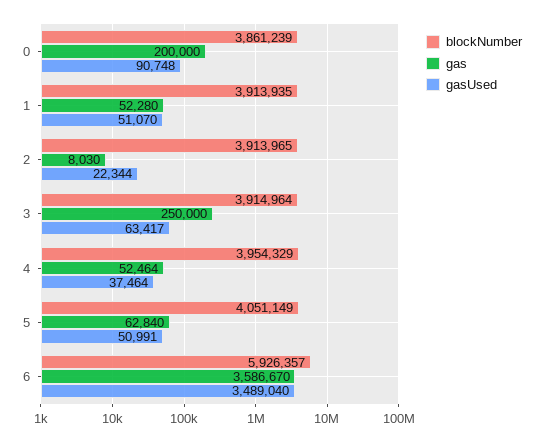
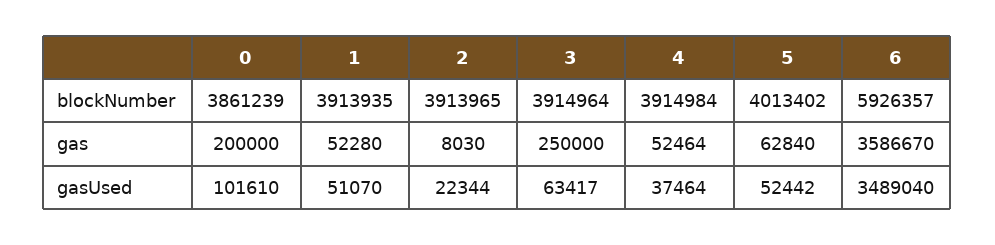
  {
    "blockNumber": {
      "0": 3861239,
      "1": 3913935,
      "2": 3913965,
      "3": 3914964,
-     "4": 3954329,
+     "4": 3914984,
-     "5": 4051149,
+     "5": 4013402,
      "6": 5926357
    },
    "gas": {
      "0": 200000,
      "1": 52280,
      "2": 8030,
      "3": 250000,
      "4": 52464,
      "5": 62840,
      "6": 3586670
    },
    "gasUsed": {
-     "0": 90748,
+     "0": 101610,
      "1": 51070,
      "2": 22344,
      "3": 63417,
      "4": 37464,
-     "5": 50991,
+     "5": 52442,
      "6": 3489040
    }
  }

